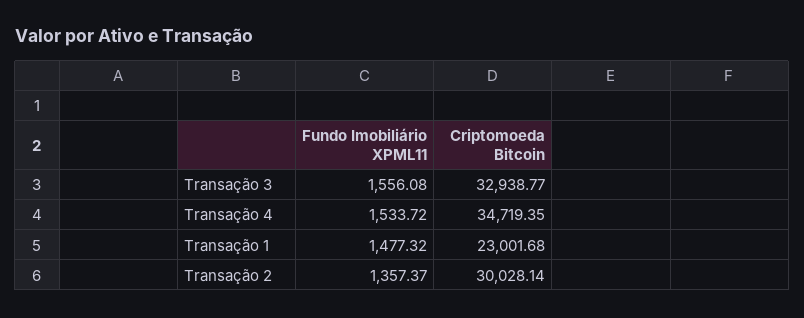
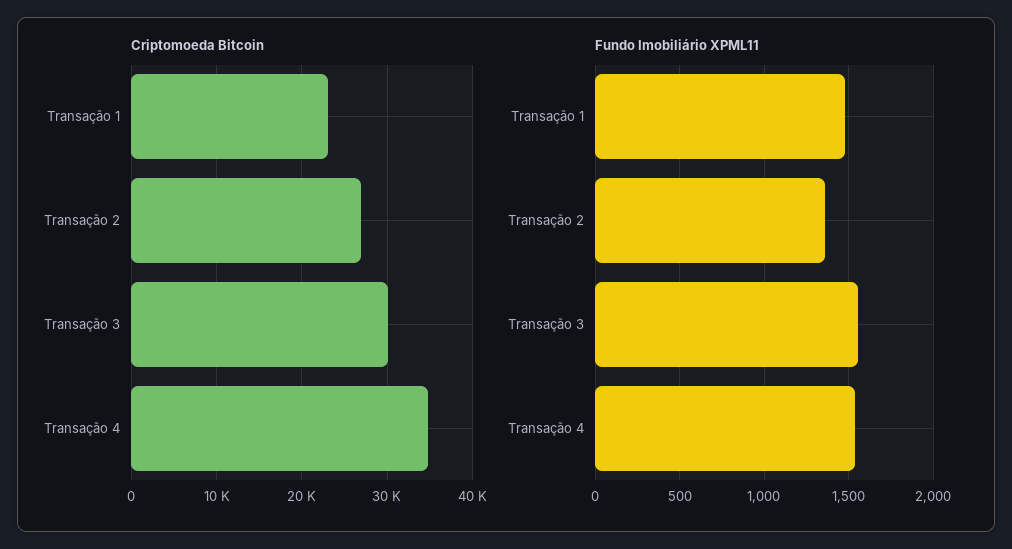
  {
    "Fundo Imobiliário XPML11": {
      "Transação 3": 1556.08,
      "Transação 4": 1533.72,
      "Transação 1": 1477.32,
      "Transação 2": 1357.37
    },
    "Criptomoeda Bitcoin": {
-     "Transação 3": 32938.77,
+     "Transação 3": 30000,
      "Transação 4": 34719.35,
      "Transação 1": 23001.68,
-     "Transação 2": 30028.14
+     "Transação 2": 27000
    }
  }

